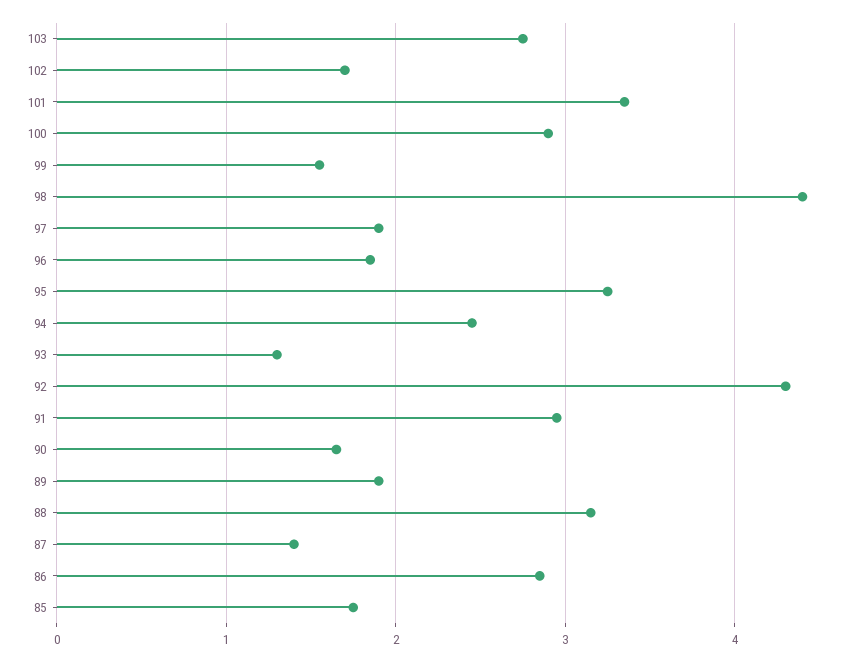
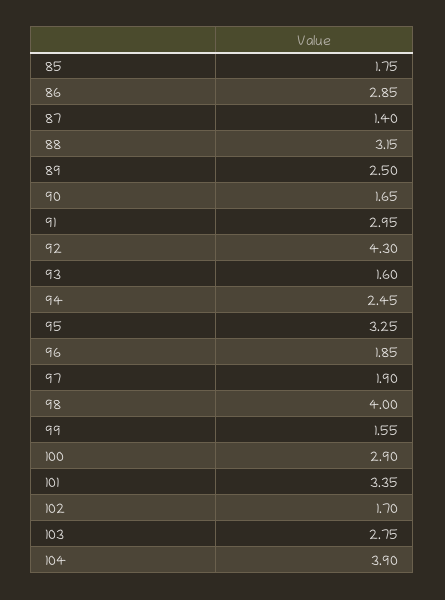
  {
    "103": 2.75,
    "102": 1.7,
    "101": 3.35,
    "100": 2.9,
    "99": 1.55,
-   "98": 4.4,
+   "98": 4,
    "97": 1.9,
    "96": 1.85,
    "95": 3.25,
    "94": 2.45,
-   "93": 1.3,
+   "93": 1.6,
    "92": 4.3,
    "91": 2.95,
    "90": 1.65,
-   "89": 1.9,
+   "89": 2.5,
    "88": 3.15,
    "87": 1.4,
    "86": 2.85,
-   "85": 1.75
+   "85": 1.75,
+   "104": 3.9
  }

